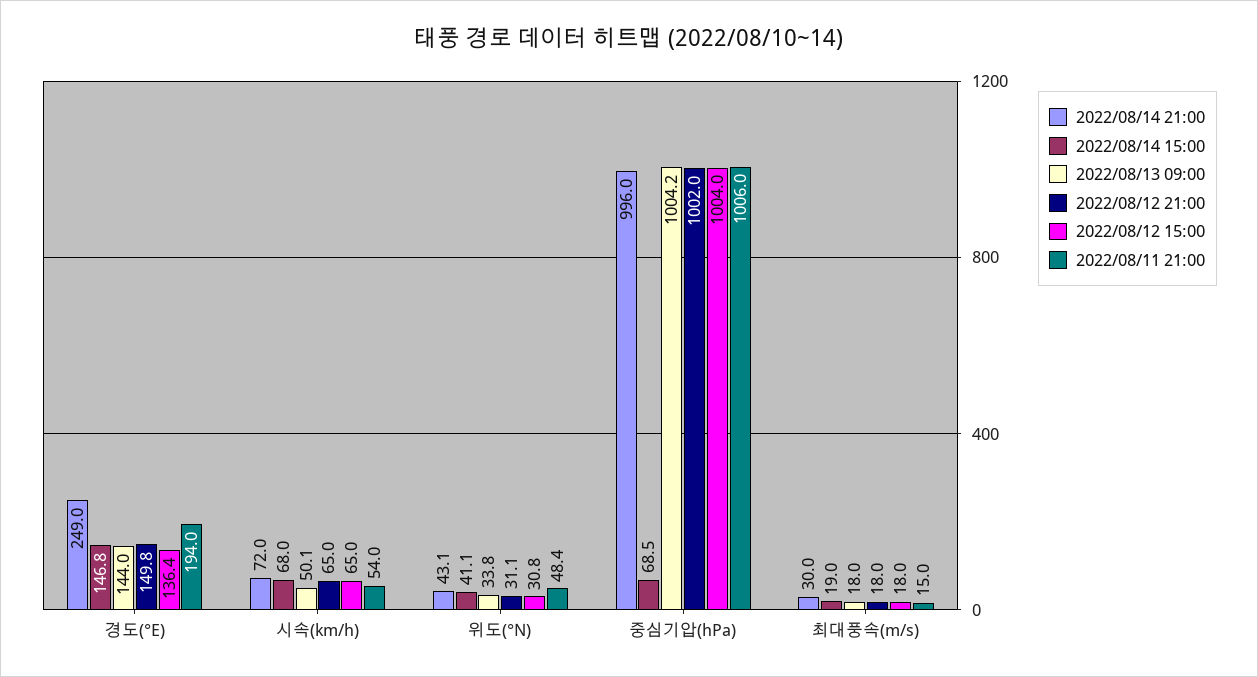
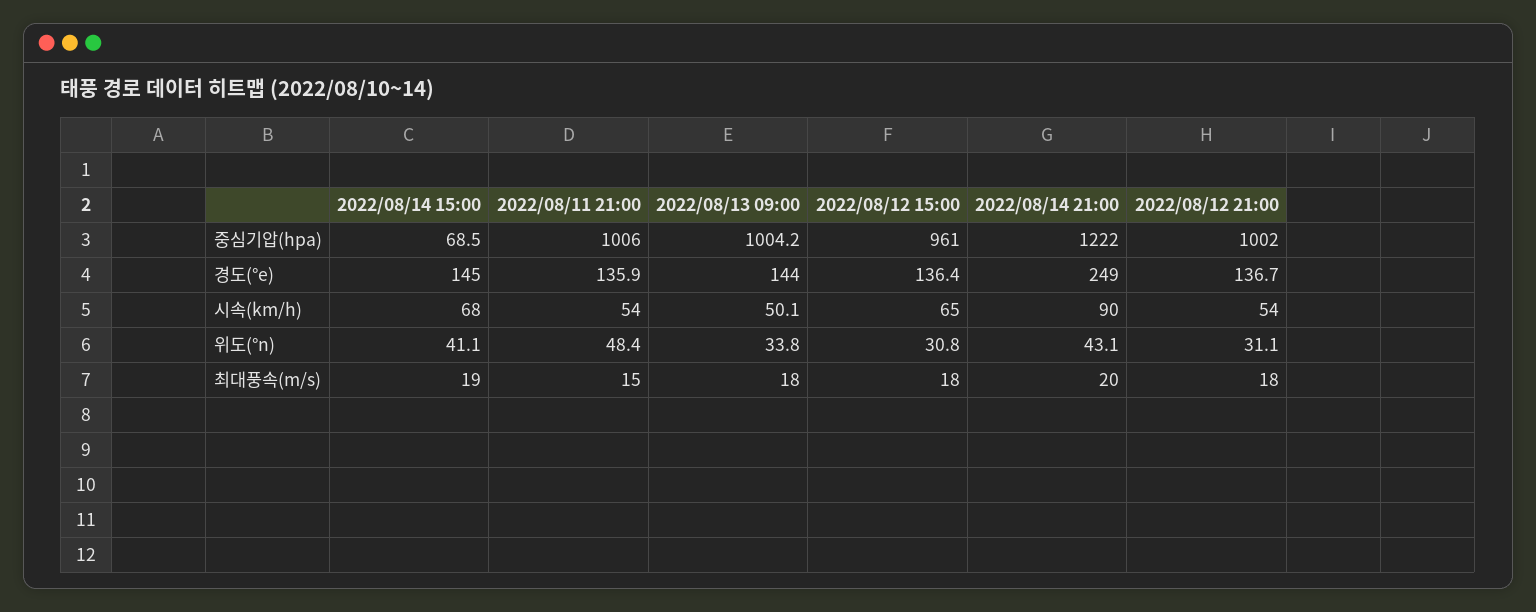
  {
    "2022/08/14 21:00": {
      "경도(°E)": 249,
-     "시속(km/h)": 72,
+     "시속(km/h)": 90,
      "위도(°N)": 43.1,
-     "중심기압(hPa)": 996,
+     "중심기압(hPa)": 1222,
-     "최대풍속(m/s)": 30
+     "최대풍속(m/s)": 20
    },
    "2022/08/14 15:00": {
-     "경도(°E)": 146.8,
+     "경도(°E)": 145,
      "시속(km/h)": 68,
      "위도(°N)": 41.1,
      "중심기압(hPa)": 68.5,
      "최대풍속(m/s)": 19
    },
    "2022/08/13 09:00": {
      "경도(°E)": 144,
      "시속(km/h)": 50.1,
      "위도(°N)": 33.8,
      "중심기압(hPa)": 1004.2,
      "최대풍속(m/s)": 18
    },
    "2022/08/12 21:00": {
-     "경도(°E)": 149.8,
+     "경도(°E)": 136.7,
-     "시속(km/h)": 65,
+     "시속(km/h)": 54,
      "위도(°N)": 31.1,
      "중심기압(hPa)": 1002,
      "최대풍속(m/s)": 18
    },
    "2022/08/12 15:00": {
      "경도(°E)": 136.4,
      "시속(km/h)": 65,
      "위도(°N)": 30.8,
-     "중심기압(hPa)": 1004,
+     "중심기압(hPa)": 961,
      "최대풍속(m/s)": 18
    },
    "2022/08/11 21:00": {
-     "경도(°E)": 194,
+     "경도(°E)": 135.9,
      "시속(km/h)": 54,
      "위도(°N)": 48.4,
      "중심기압(hPa)": 1006,
      "최대풍속(m/s)": 15
    }
  }

